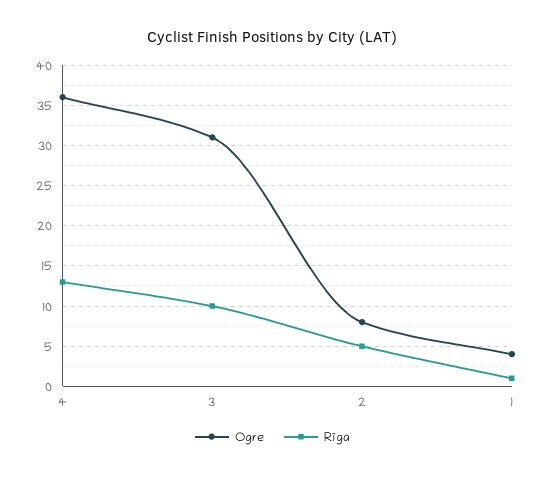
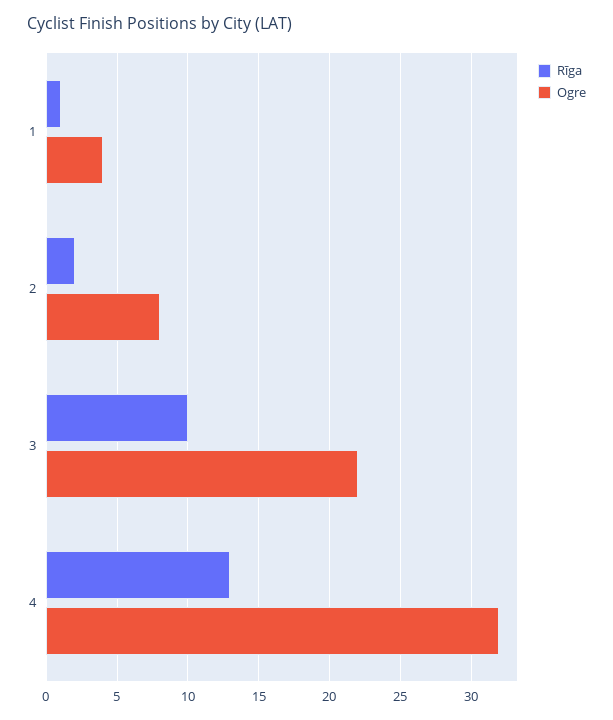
  {
    "Ogre": {
-     "4": 36,
+     "4": 32,
-     "3": 31,
+     "3": 22,
      "2": 8,
      "1": 4
    },
    "Rīga": {
      "4": 13,
      "3": 10,
-     "2": 5,
+     "2": 2,
      "1": 1
    }
  }

